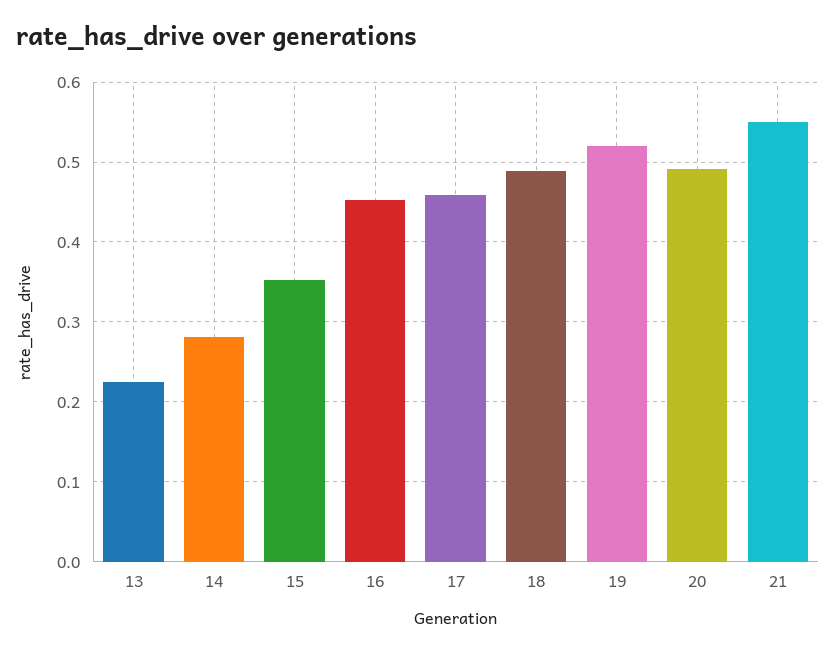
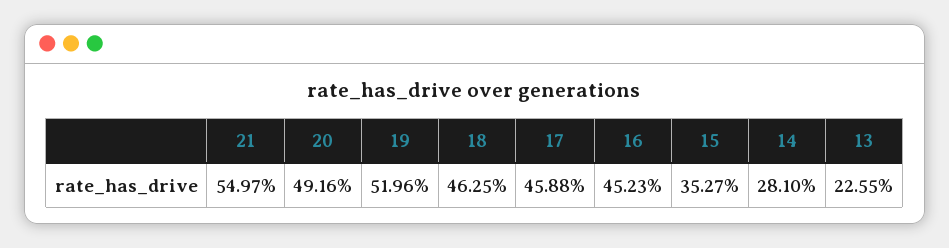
  {
    "13": 0.2255,
    "14": 0.281,
    "15": 0.3527,
    "16": 0.4523,
    "17": 0.4588,
-   "18": 0.49,
+   "18": 0.4625,
    "19": 0.5196,
    "20": 0.4916,
    "21": 0.5497
  }

